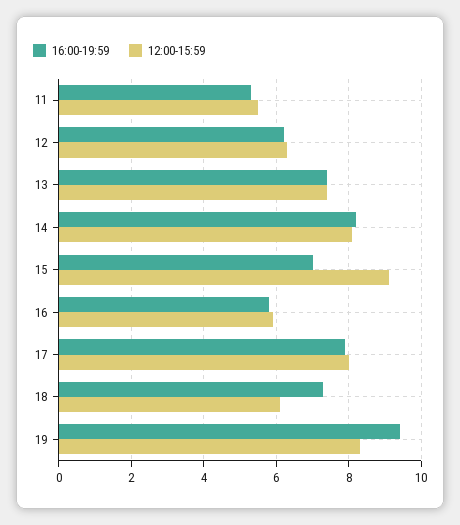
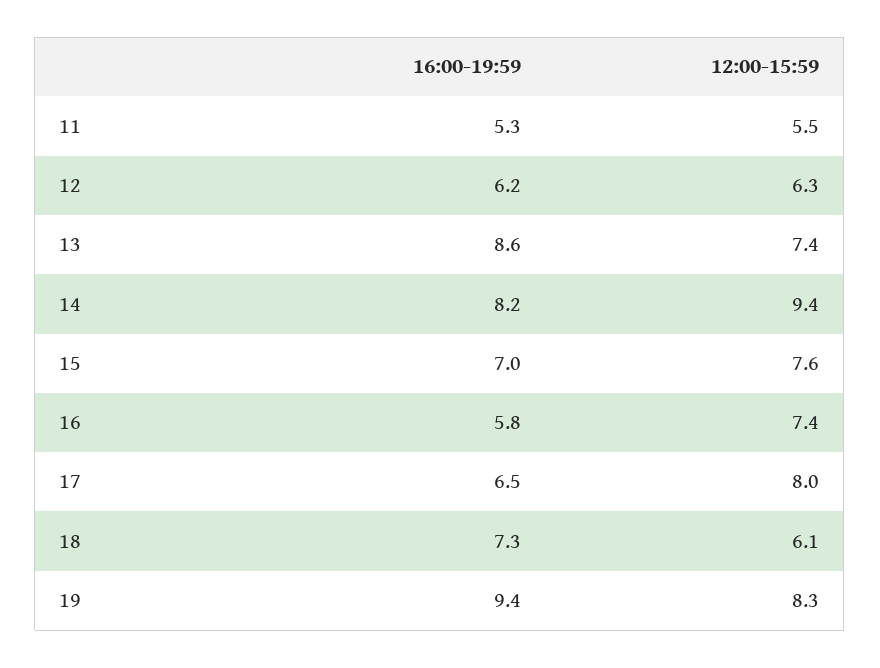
  {
    "16:00-19:59": {
      "11": 5.3,
      "12": 6.2,
-     "13": 7.5,
+     "13": 8.6,
      "14": 8.2,
      "15": 7,
      "16": 5.8,
-     "17": 8,
+     "17": 6.5,
      "18": 7.3,
      "19": 9.4
    },
    "12:00-15:59": {
      "11": 5.5,
      "12": 6.3,
      "13": 7.4,
-     "14": 8,
+     "14": 9.4,
-     "15": 9,
+     "15": 7.6,
-     "16": 6,
+     "16": 7.4,
      "17": 8,
      "18": 6.1,
      "19": 8.3
    }
  }

